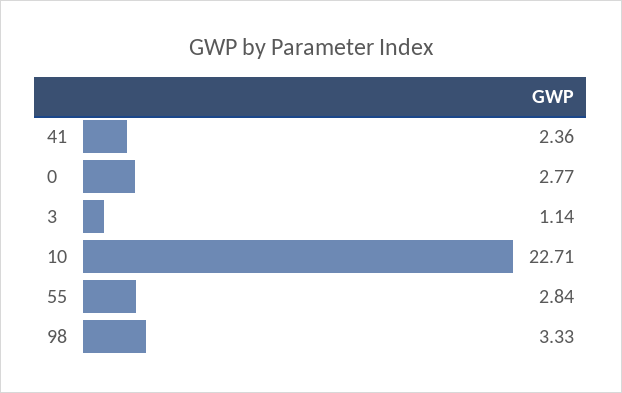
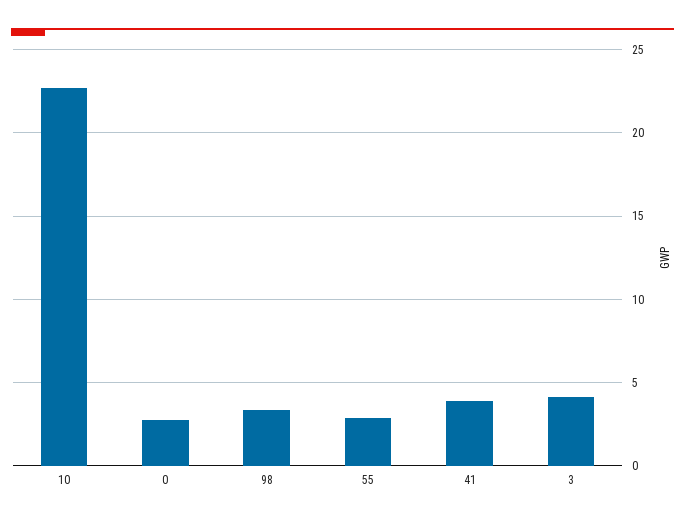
  {
-   "41": 2.36,
+   "41": 4,
    "0": 2.77,
-   "3": 1.14,
+   "3": 4,
    "10": 22.71,
    "55": 2.84,
    "98": 3.33
  }

